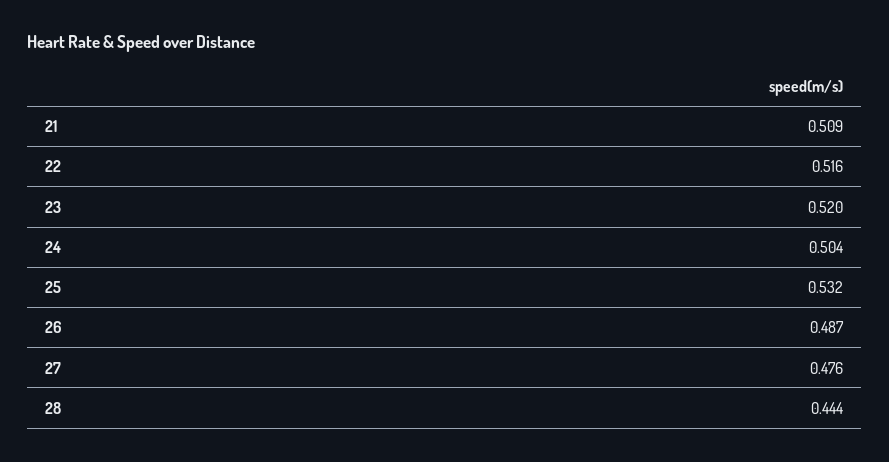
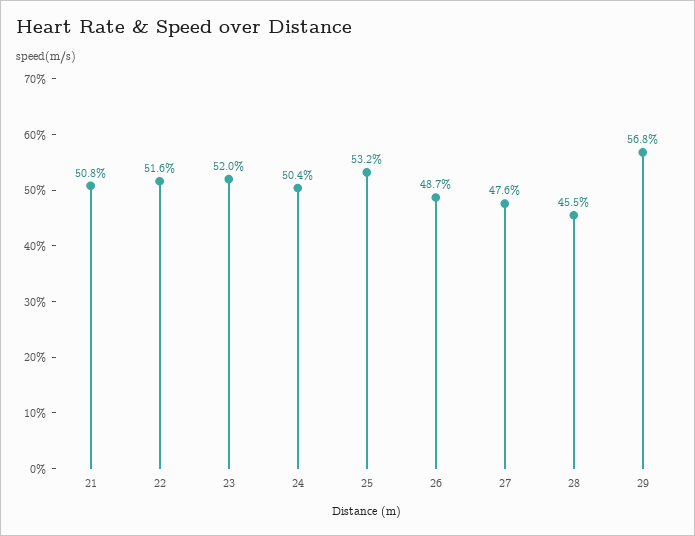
  {
-   "21": 0.509,
+   "21": 0.508,
    "22": 0.516,
    "23": 0.52,
    "24": 0.504,
    "25": 0.532,
    "26": 0.487,
    "27": 0.476,
-   "28": 0.444
+   "28": 0.455,
+   "29": 0.568
  }

